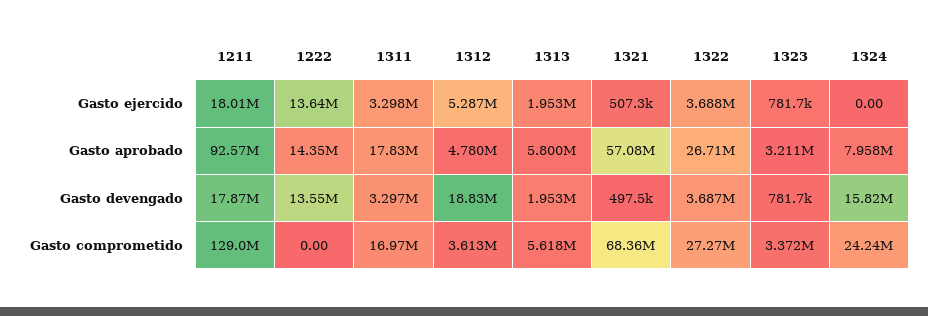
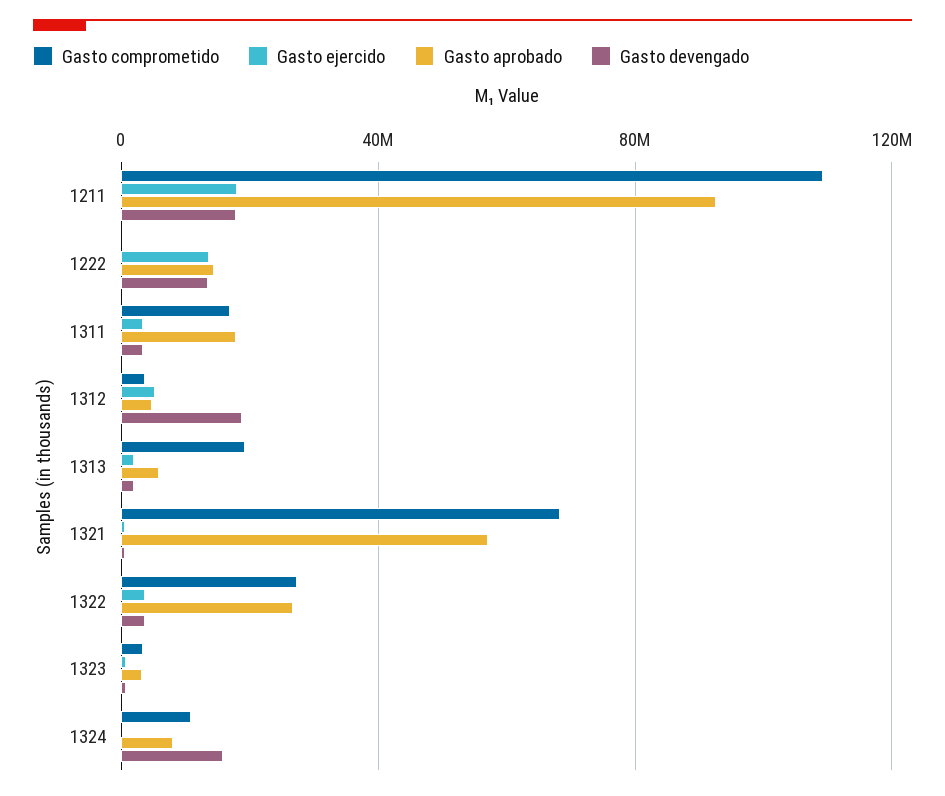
  {
    "Gasto ejercido": {
      "1211": 18010000,
      "1222": 13640000,
      "1311": 3298000,
      "1312": 5287000,
      "1313": 1953000,
      "1321": 507300,
      "1322": 3688000,
      "1323": 781700,
      "1324": 0
    },
    "Gasto aprobado": {
      "1211": 92570000,
      "1222": 14350000,
      "1311": 17830000,
      "1312": 4780000,
      "1313": 5800000,
      "1321": 57080000,
      "1322": 26710000,
      "1323": 3211000,
      "1324": 7958000
    },
    "Gasto devengado": {
      "1211": 17870000,
      "1222": 13550000,
      "1311": 3297000,
      "1312": 18830000,
      "1313": 1953000,
      "1321": 497500,
      "1322": 3687000,
      "1323": 781700,
      "1324": 15820000
    },
    "Gasto comprometido": {
-     "1211": 129000000,
+     "1211": 110000000,
      "1222": 0,
      "1311": 16970000,
      "1312": 3613000,
-     "1313": 5618000,
+     "1313": 20000000,
      "1321": 68360000,
      "1322": 27270000,
      "1323": 3372000,
-     "1324": 24240000
+     "1324": 10000000
    }
  }

